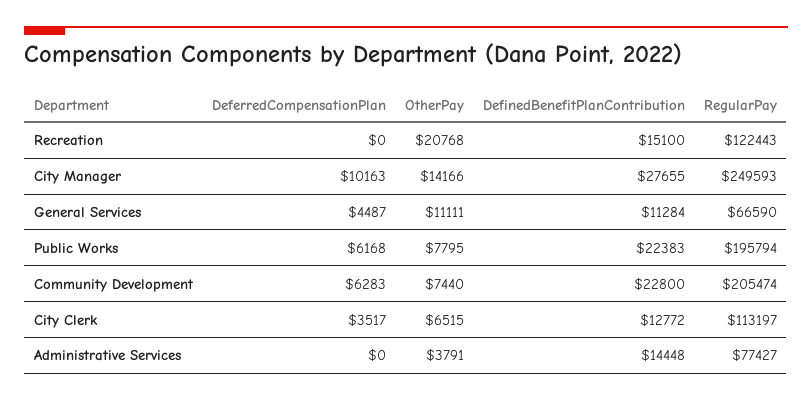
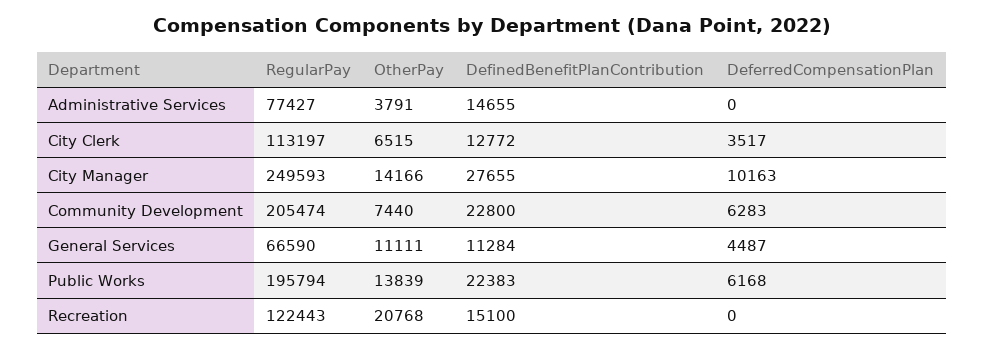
  {
    "DeferredCompensationPlan": {
      "Recreation": 0,
      "City Manager": 10163,
      "General Services": 4487,
      "Public Works": 6168,
      "Community Development": 6283,
      "City Clerk": 3517,
      "Administrative Services": 0
    },
    "OtherPay": {
      "Recreation": 20768,
      "City Manager": 14166,
      "General Services": 11111,
-     "Public Works": 7795,
+     "Public Works": 13839,
      "Community Development": 7440,
      "City Clerk": 6515,
      "Administrative Services": 3791
    },
    "DefinedBenefitPlanContribution": {
      "Recreation": 15100,
      "City Manager": 27655,
      "General Services": 11284,
      "Public Works": 22383,
      "Community Development": 22800,
      "City Clerk": 12772,
-     "Administrative Services": 14448
+     "Administrative Services": 14655
    },
    "RegularPay": {
      "Recreation": 122443,
      "City Manager": 249593,
      "General Services": 66590,
      "Public Works": 195794,
      "Community Development": 205474,
      "City Clerk": 113197,
      "Administrative Services": 77427
    }
  }

